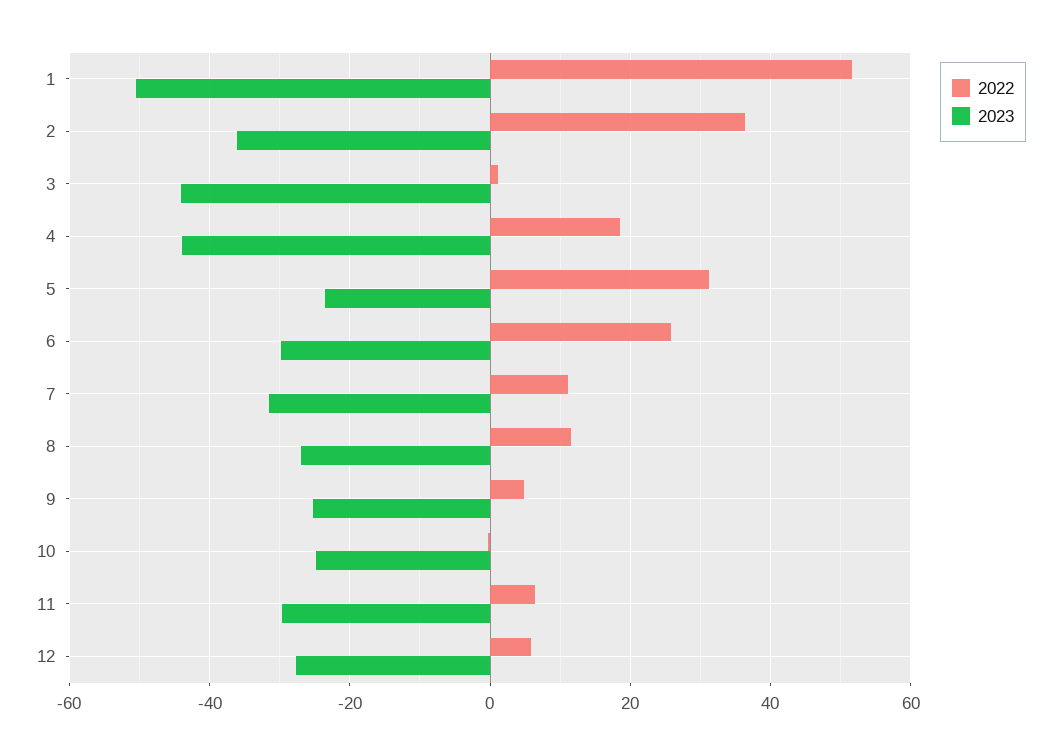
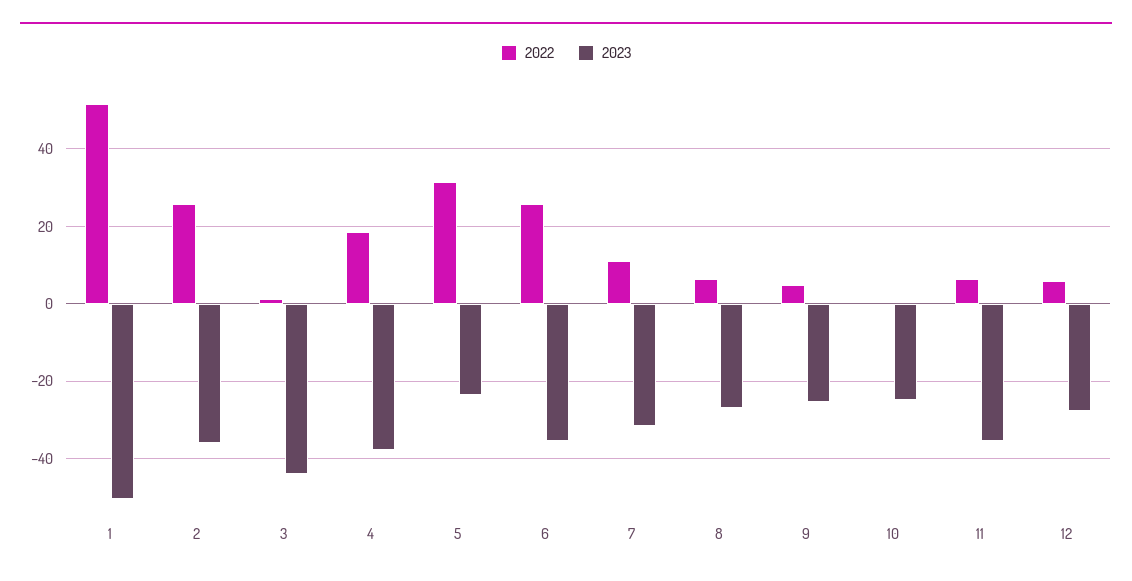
  {
    "2022": {
      "1": 52,
-     "2": 36,
+     "2": 26,
      "3": 2,
      "4": 18,
      "5": 32,
      "6": 26,
      "7": 12,
-     "8": 12,
+     "8": 6,
      "9": 4,
      "10": 0,
      "11": 6,
      "12": 6
    },
    "2023": {
      "1": -50,
      "2": -36,
      "3": -44,
-     "4": -44,
+     "4": -38,
      "5": -24,
-     "6": -30,
+     "6": -36,
      "7": -32,
      "8": -28,
      "9": -26,
      "10": -24,
-     "11": -30,
+     "11": -36,
      "12": -28
    }
  }

